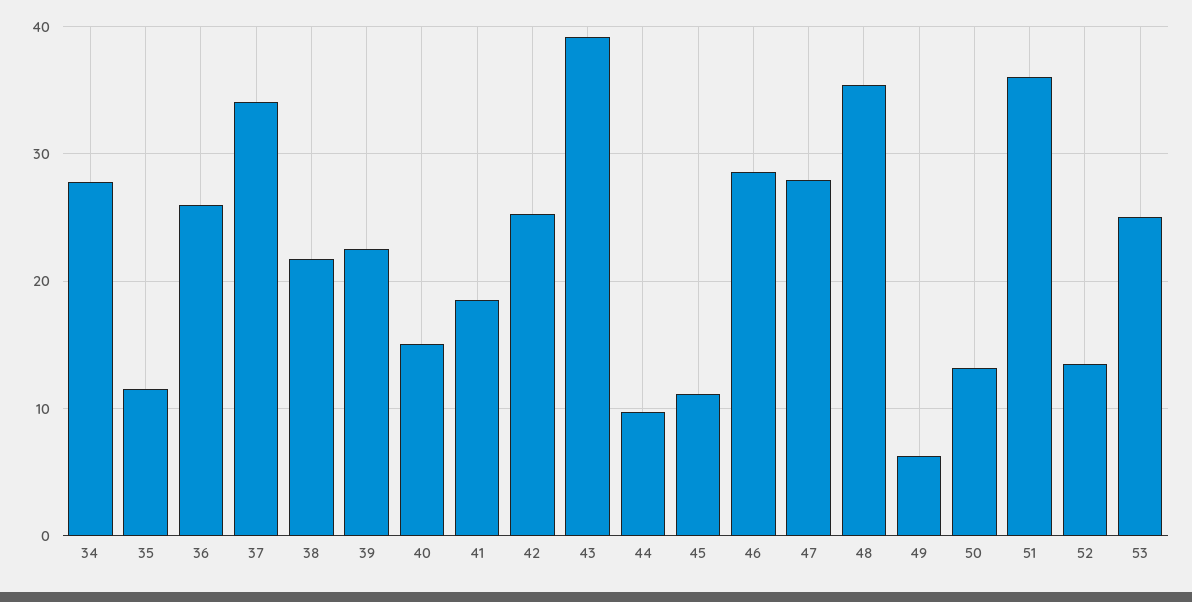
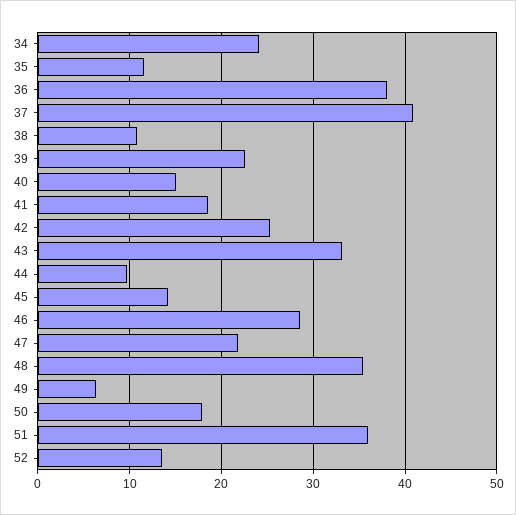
  {
-   "34": 28,
+   "34": 24,
    "35": 12,
-   "36": 26,
+   "36": 38,
-   "37": 34,
+   "37": 41,
-   "38": 22,
+   "38": 11,
    "39": 23,
    "40": 15,
    "41": 19,
    "42": 25,
-   "43": 39,
+   "43": 33,
    "44": 10,
-   "45": 11,
+   "45": 14,
    "46": 29,
-   "47": 28,
+   "47": 22,
    "48": 35,
    "49": 6,
-   "50": 13,
+   "50": 18,
    "51": 36,
-   "52": 14,
+   "52": 14
-   "53": 25
  }

